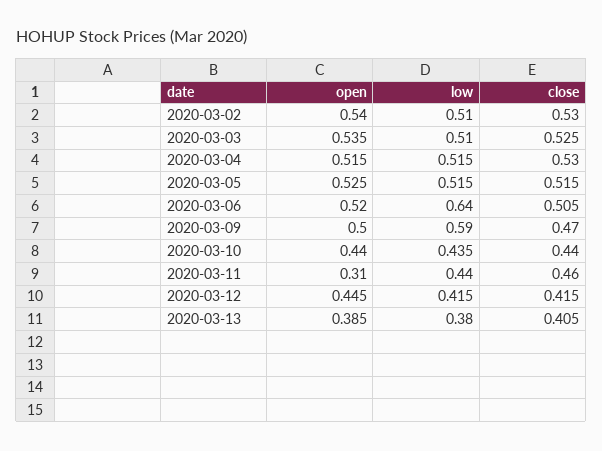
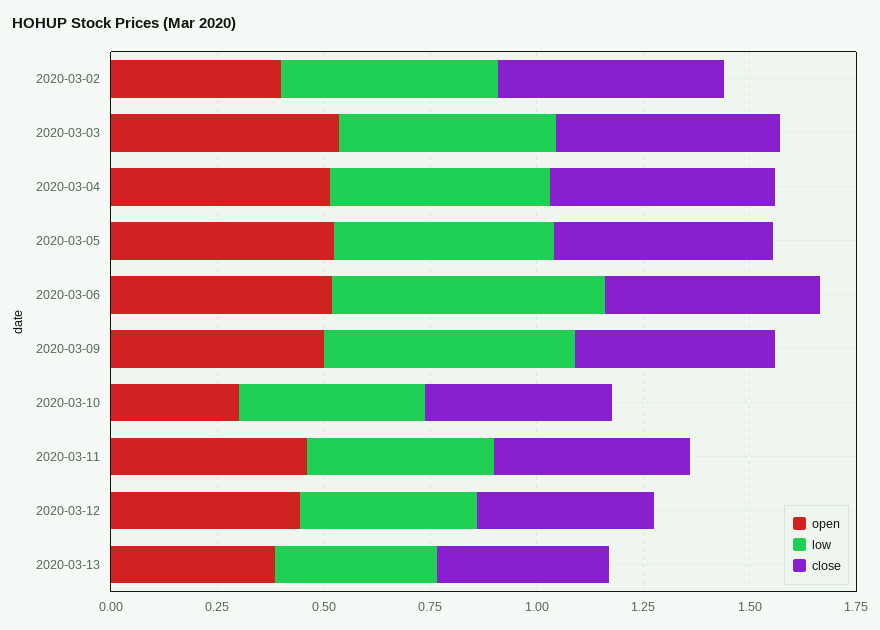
  {
    "open": {
-     "2020-03-02": 0.54,
+     "2020-03-02": 0.4,
      "2020-03-03": 0.535,
      "2020-03-04": 0.515,
      "2020-03-05": 0.525,
      "2020-03-06": 0.52,
      "2020-03-09": 0.5,
-     "2020-03-10": 0.44,
+     "2020-03-10": 0.3,
-     "2020-03-11": 0.31,
+     "2020-03-11": 0.45,
      "2020-03-12": 0.445,
      "2020-03-13": 0.385
    },
    "low": {
      "2020-03-02": 0.51,
      "2020-03-03": 0.51,
      "2020-03-04": 0.515,
      "2020-03-05": 0.515,
      "2020-03-06": 0.64,
      "2020-03-09": 0.59,
      "2020-03-10": 0.435,
      "2020-03-11": 0.44,
      "2020-03-12": 0.415,
      "2020-03-13": 0.38
    },
    "close": {
      "2020-03-02": 0.53,
      "2020-03-03": 0.525,
      "2020-03-04": 0.53,
      "2020-03-05": 0.515,
      "2020-03-06": 0.505,
      "2020-03-09": 0.47,
      "2020-03-10": 0.44,
      "2020-03-11": 0.46,
      "2020-03-12": 0.415,
      "2020-03-13": 0.405
    }
  }

